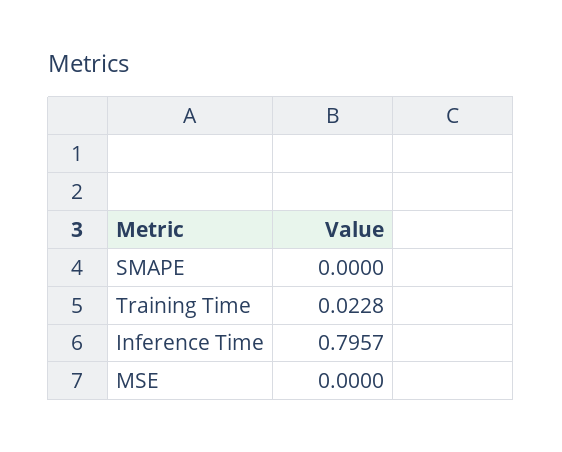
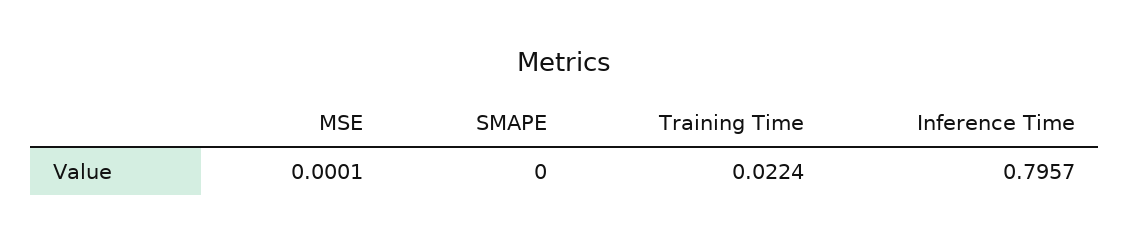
  {
    "SMAPE": 0,
-   "Training Time": 0.0228,
+   "Training Time": 0.0224,
    "Inference Time": 0.7957,
-   "MSE": 0
+   "MSE": 0.0001
  }

